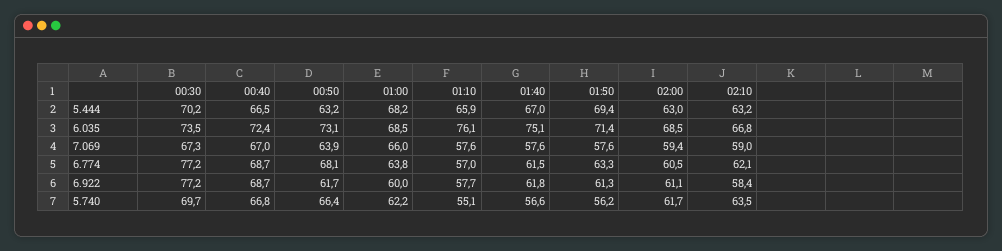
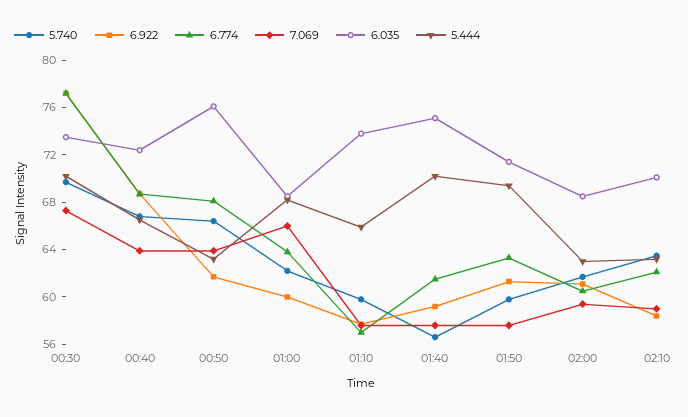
  {
    "5.444": {
      "00:30": 70.2,
      "00:40": 66.5,
      "00:50": 63.2,
      "01:00": 68.2,
      "01:10": 65.9,
-     "01:40": 67,
+     "01:40": 70,
      "01:50": 69.4,
      "02:00": 63,
      "02:10": 63.2
    },
    "6.035": {
      "00:30": 73.5,
      "00:40": 72.4,
-     "00:50": 73.1,
+     "00:50": 76,
      "01:00": 68.5,
-     "01:10": 76.1,
+     "01:10": 74,
      "01:40": 75.1,
      "01:50": 71.4,
      "02:00": 68.5,
-     "02:10": 66.8
+     "02:10": 70
    },
    "7.069": {
      "00:30": 67.3,
-     "00:40": 67,
+     "00:40": 64,
      "00:50": 63.9,
      "01:00": 66,
      "01:10": 57.6,
      "01:40": 57.6,
      "01:50": 57.6,
      "02:00": 59.4,
      "02:10": 59
    },
    "6.774": {
      "00:30": 77.2,
      "00:40": 68.7,
      "00:50": 68.1,
      "01:00": 63.8,
      "01:10": 57,
      "01:40": 61.5,
      "01:50": 63.3,
      "02:00": 60.5,
      "02:10": 62.1
    },
    "6.922": {
      "00:30": 77.2,
      "00:40": 68.7,
      "00:50": 61.7,
      "01:00": 60,
      "01:10": 57.7,
-     "01:40": 61.8,
+     "01:40": 59,
      "01:50": 61.3,
      "02:00": 61.1,
      "02:10": 58.4
    },
    "5.740": {
      "00:30": 69.7,
      "00:40": 66.8,
      "00:50": 66.4,
      "01:00": 62.2,
-     "01:10": 55.1,
+     "01:10": 60,
      "01:40": 56.6,
-     "01:50": 56.2,
+     "01:50": 60,
      "02:00": 61.7,
      "02:10": 63.5
    }
  }

